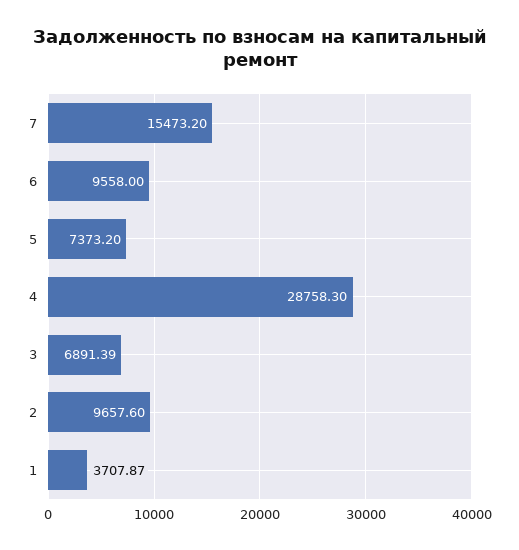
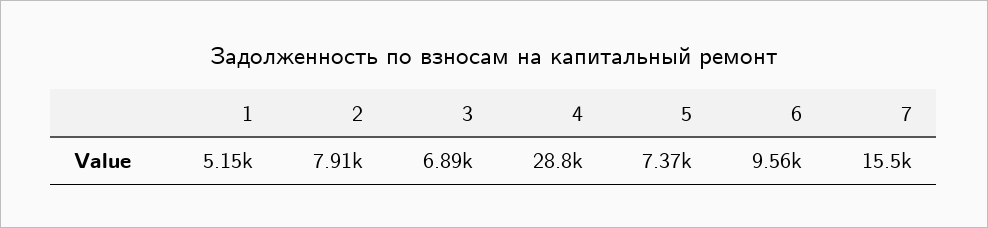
  {
    "7": 15473.2,
    "6": 9558,
    "5": 7373.2,
    "4": 28758.3,
    "3": 6891.39,
-   "2": 9657.6,
+   "2": 7910,
-   "1": 3707.87
+   "1": 5150
  }

